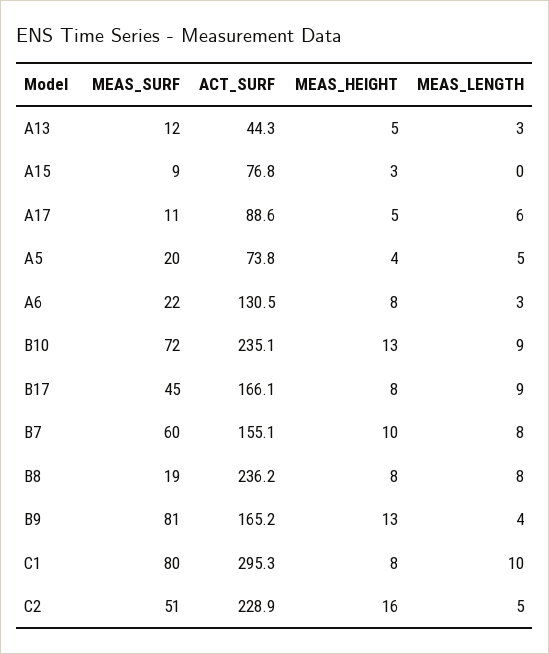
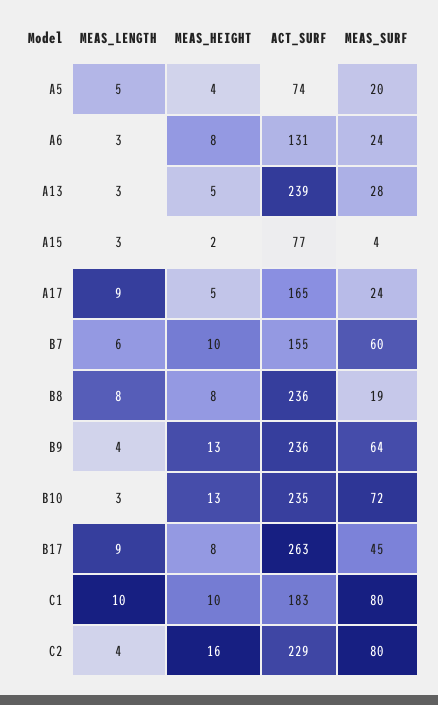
  {
    "MEAS_SURF": {
-     "A13": 12,
+     "A13": 28,
-     "A15": 9,
+     "A15": 4,
-     "A17": 11,
+     "A17": 24,
      "A5": 20,
-     "A6": 22,
+     "A6": 24,
      "B10": 72,
      "B17": 45,
      "B7": 60,
      "B8": 19,
-     "B9": 81,
+     "B9": 64,
      "C1": 80,
-     "C2": 51
+     "C2": 80
    },
    "ACT_SURF": {
-     "A13": 44.3,
+     "A13": 239,
      "A15": 76.8,
-     "A17": 88.6,
+     "A17": 165,
      "A5": 73.8,
      "A6": 130.5,
      "B10": 235.1,
-     "B17": 166.1,
+     "B17": 263,
      "B7": 155.1,
      "B8": 236.2,
-     "B9": 165.2,
+     "B9": 236,
-     "C1": 295.3,
+     "C1": 183,
      "C2": 228.9
    },
    "MEAS_HEIGHT": {
      "A13": 5,
-     "A15": 3,
+     "A15": 2,
      "A17": 5,
      "A5": 4,
      "A6": 8,
      "B10": 13,
      "B17": 8,
      "B7": 10,
      "B8": 8,
      "B9": 13,
-     "C1": 8,
+     "C1": 10,
      "C2": 16
    },
    "MEAS_LENGTH": {
      "A13": 3,
-     "A15": 0,
+     "A15": 3,
-     "A17": 6,
+     "A17": 9,
      "A5": 5,
      "A6": 3,
-     "B10": 9,
+     "B10": 3,
      "B17": 9,
-     "B7": 8,
+     "B7": 6,
      "B8": 8,
      "B9": 4,
      "C1": 10,
-     "C2": 5
+     "C2": 4
    }
  }

